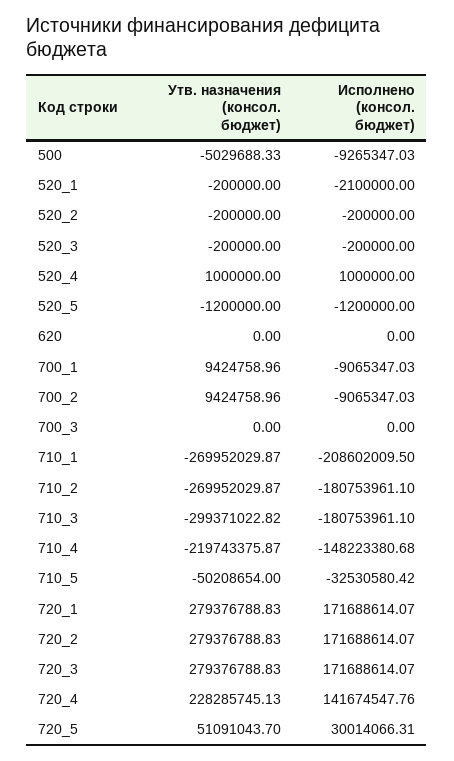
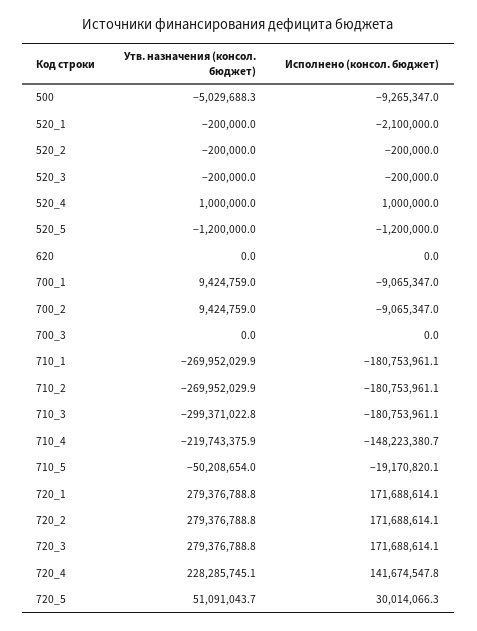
  {
    "Утв. назначения (консол. бюджет)": {
      "500": -5029688.33,
      "520_1": -200000,
      "520_2": -200000,
      "520_3": -200000,
      "520_4": 1000000,
      "520_5": -1200000,
      "620": 0,
      "700_1": 9424758.96,
      "700_2": 9424758.96,
      "700_3": 0,
      "710_1": -269952029.87,
      "710_2": -269952029.87,
      "710_3": -299371022.82,
      "710_4": -219743375.87,
      "710_5": -50208654,
      "720_1": 279376788.83,
      "720_2": 279376788.83,
      "720_3": 279376788.83,
      "720_4": 228285745.13,
      "720_5": 51091043.7
    },
    "Исполнено (консол. бюджет)": {
      "500": -9265347.03,
      "520_1": -2100000,
      "520_2": -200000,
      "520_3": -200000,
      "520_4": 1000000,
      "520_5": -1200000,
      "620": 0,
      "700_1": -9065347.03,
      "700_2": -9065347.03,
      "700_3": 0,
-     "710_1": -208602009.5,
+     "710_1": -180753961.1,
      "710_2": -180753961.1,
      "710_3": -180753961.1,
      "710_4": -148223380.68,
-     "710_5": -32530580.42,
+     "710_5": -19170820.1,
      "720_1": 171688614.07,
      "720_2": 171688614.07,
      "720_3": 171688614.07,
      "720_4": 141674547.76,
      "720_5": 30014066.31
    }
  }

